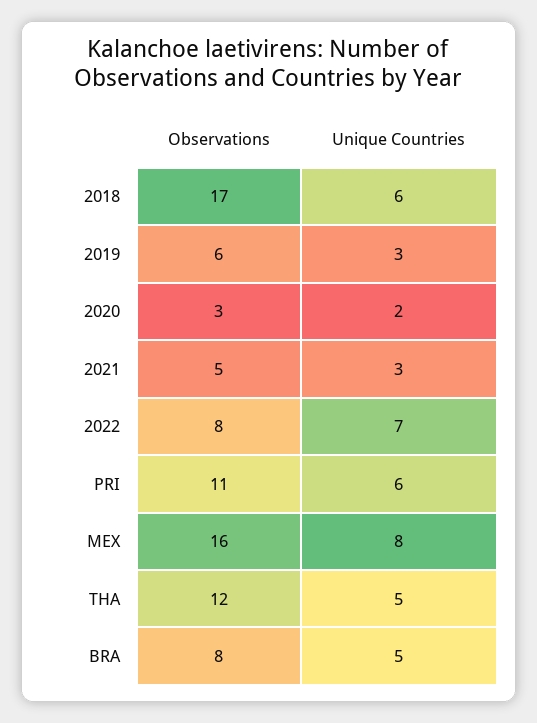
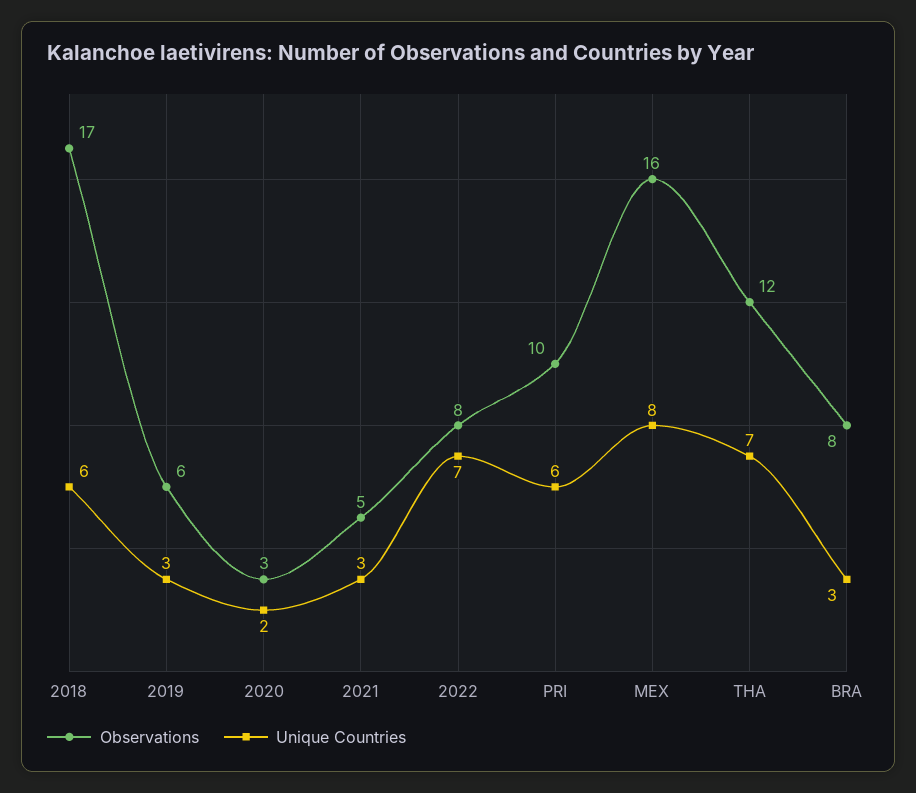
  {
    "Observations": {
      "2018": 17,
      "2019": 6,
      "2020": 3,
      "2021": 5,
      "2022": 8,
-     "PRI": 11,
+     "PRI": 10,
      "MEX": 16,
      "THA": 12,
      "BRA": 8
    },
    "Unique Countries": {
      "2018": 6,
      "2019": 3,
      "2020": 2,
      "2021": 3,
      "2022": 7,
      "PRI": 6,
      "MEX": 8,
-     "THA": 5,
+     "THA": 7,
-     "BRA": 5
+     "BRA": 3
    }
  }

